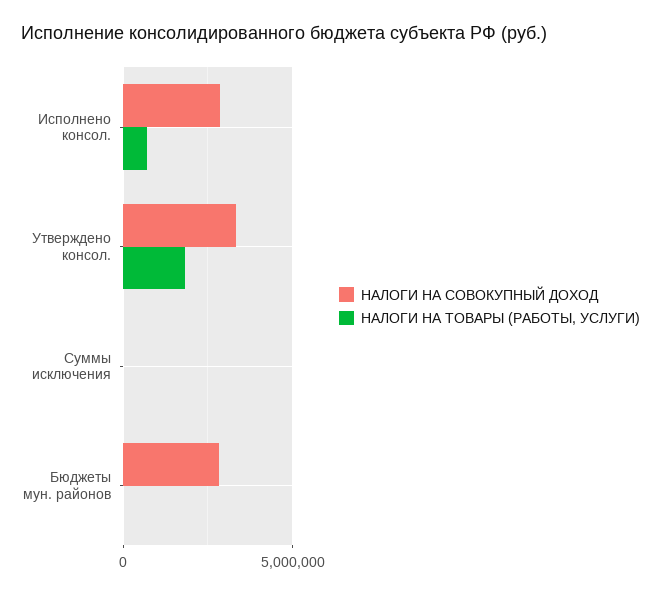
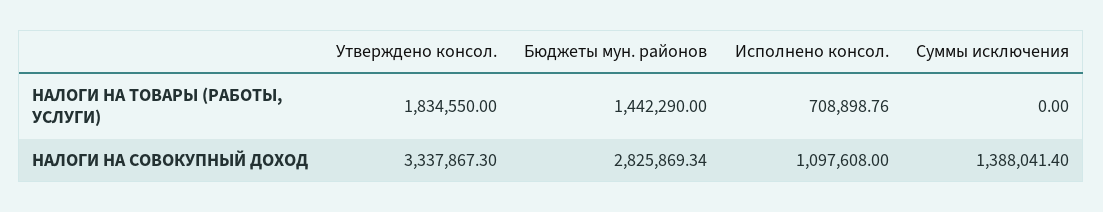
  {
    "НАЛОГИ НА СОВОКУПНЫЙ ДОХОД": {
-     "Исполнено консол.": 3000000,
+     "Исполнено консол.": 1097608,
      "Утверждено консол.": 3337867.3,
-     "Суммы исключения": 0,
+     "Суммы исключения": 1388041.4,
      "Бюджеты мун. районов": 2825869.34
    },
    "НАЛОГИ НА ТОВАРЫ (РАБОТЫ, УСЛУГИ)": {
      "Исполнено консол.": 708898.76,
      "Утверждено консол.": 1834550,
      "Суммы исключения": 0,
-     "Бюджеты мун. районов": 0
+     "Бюджеты мун. районов": 1442290
    }
  }

